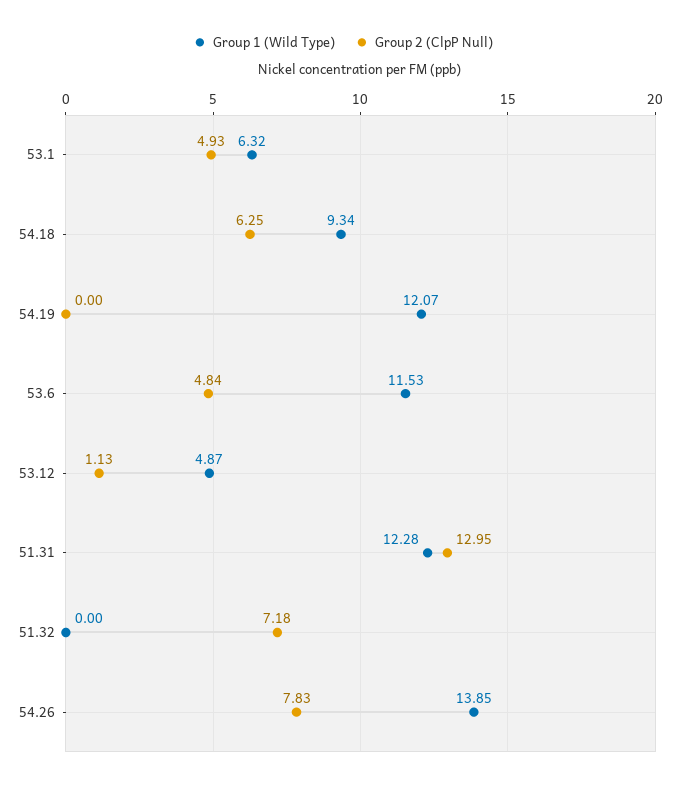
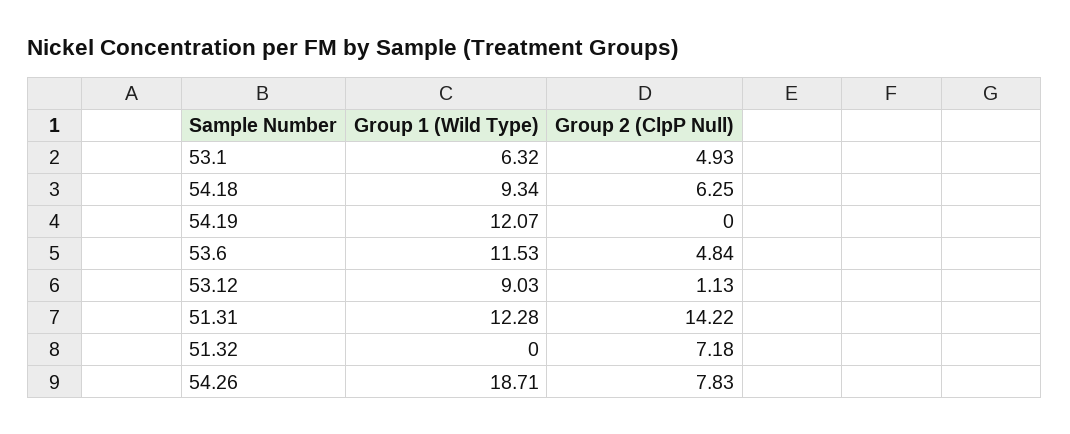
  {
    "Group 1 (Wild Type)": {
      "53.1": 6.32,
      "54.18": 9.34,
      "54.19": 12.07,
      "53.6": 11.53,
-     "53.12": 4.87,
+     "53.12": 9.03,
      "51.31": 12.28,
      "51.32": 0,
-     "54.26": 13.85
+     "54.26": 18.71
    },
    "Group 2 (ClpP Null)": {
      "53.1": 4.93,
      "54.18": 6.25,
      "54.19": 0,
      "53.6": 4.84,
      "53.12": 1.13,
-     "51.31": 12.95,
+     "51.31": 14.22,
      "51.32": 7.18,
      "54.26": 7.83
    }
  }

